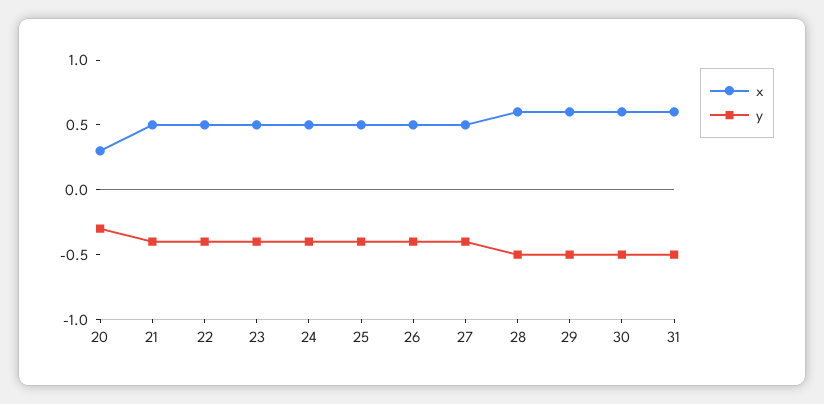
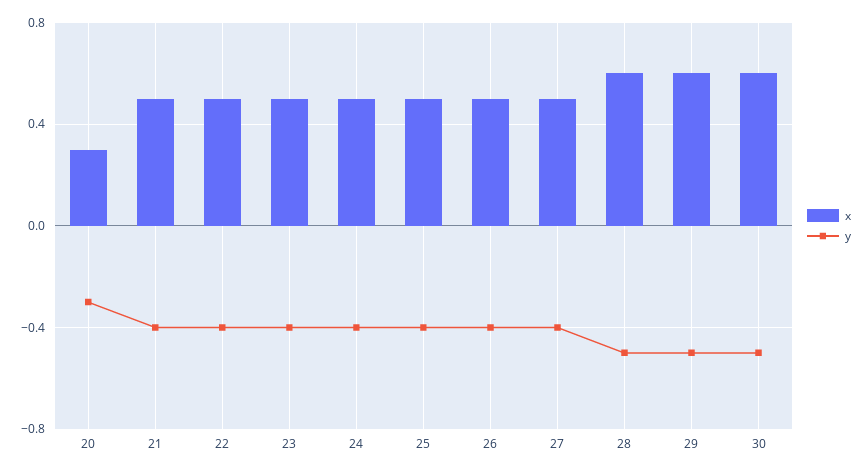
  {
    "x": {
      "20": 0.3,
      "21": 0.5,
      "22": 0.5,
      "23": 0.5,
      "24": 0.5,
      "25": 0.5,
      "26": 0.5,
      "27": 0.5,
      "28": 0.6,
      "29": 0.6,
-     "30": 0.6,
+     "30": 0.6
-     "31": 0.6
    },
    "y": {
      "20": -0.3,
      "21": -0.4,
      "22": -0.4,
      "23": -0.4,
      "24": -0.4,
      "25": -0.4,
      "26": -0.4,
      "27": -0.4,
      "28": -0.5,
      "29": -0.5,
-     "30": -0.5,
+     "30": -0.5
-     "31": -0.5
    }
  }

